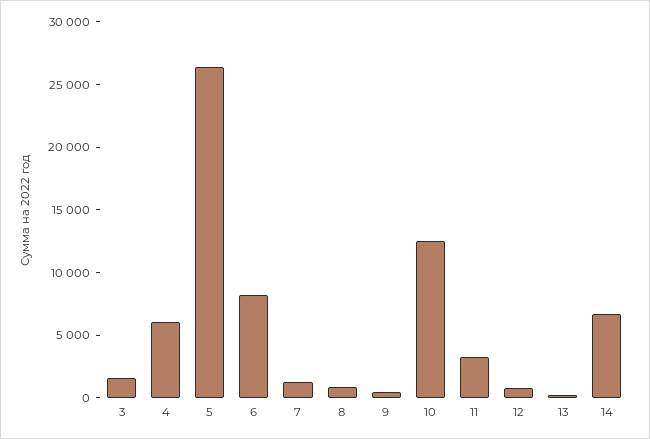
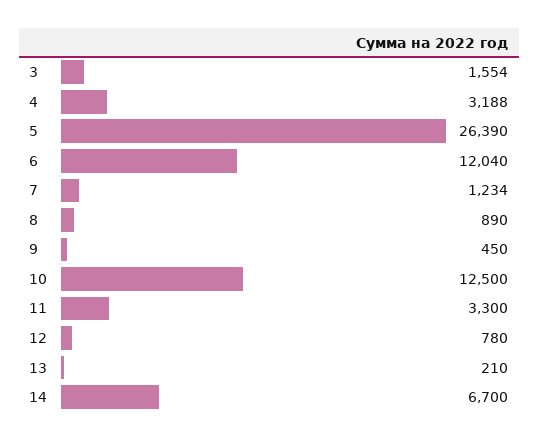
  {
    "3": 1554,
-   "4": 6000,
+   "4": 3188,
    "5": 26390,
-   "6": 8000,
+   "6": 12040,
    "7": 1234,
    "8": 890,
    "9": 450,
    "10": 12500,
    "11": 3300,
    "12": 780,
    "13": 210,
    "14": 6700
  }

